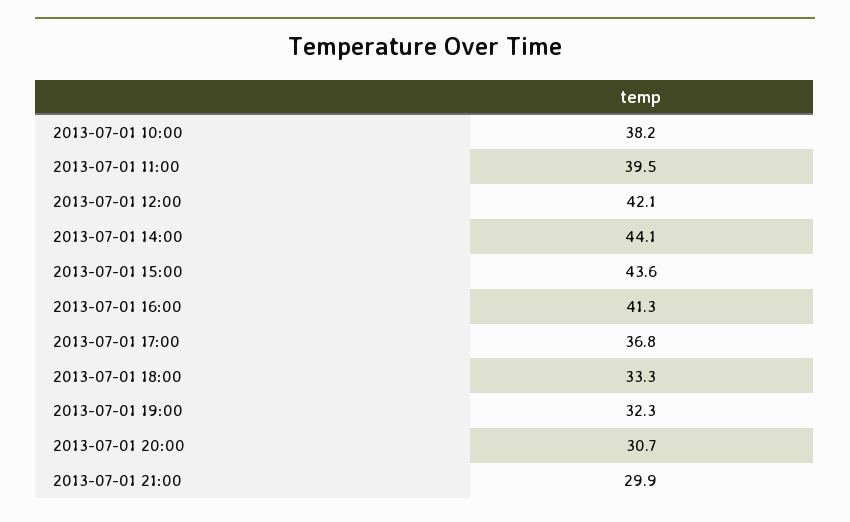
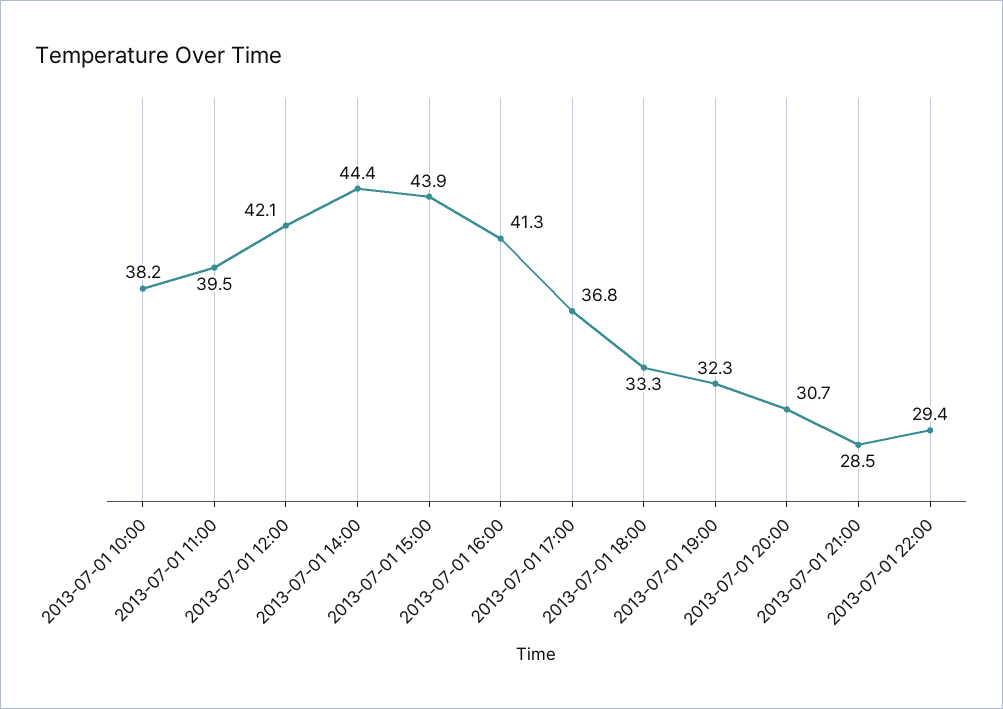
  {
    "2013-07-01 10:00": 38.2,
    "2013-07-01 11:00": 39.5,
    "2013-07-01 12:00": 42.1,
-   "2013-07-01 14:00": 44.1,
+   "2013-07-01 14:00": 44.4,
-   "2013-07-01 15:00": 43.6,
+   "2013-07-01 15:00": 43.9,
    "2013-07-01 16:00": 41.3,
    "2013-07-01 17:00": 36.8,
    "2013-07-01 18:00": 33.3,
    "2013-07-01 19:00": 32.3,
    "2013-07-01 20:00": 30.7,
-   "2013-07-01 21:00": 29.9
+   "2013-07-01 21:00": 28.5,
+   "2013-07-01 22:00": 29.4
  }

